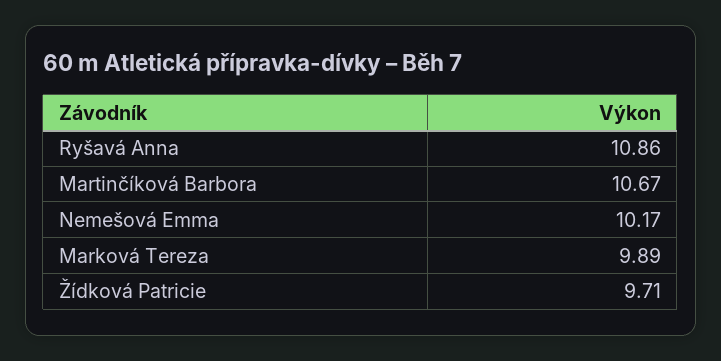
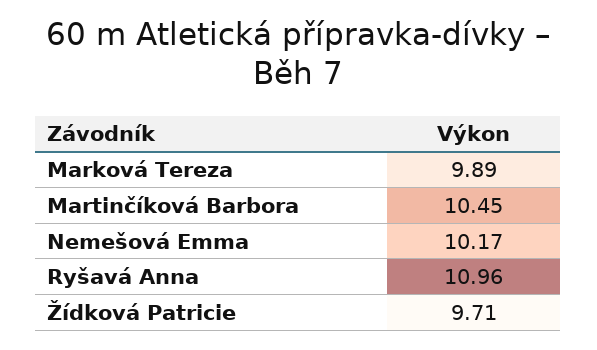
  {
-   "Ryšavá Anna": 10.86,
+   "Ryšavá Anna": 10.96,
-   "Martinčíková Barbora": 10.67,
+   "Martinčíková Barbora": 10.45,
    "Nemešová Emma": 10.17,
    "Marková Tereza": 9.89,
    "Žídková Patricie": 9.71
  }

